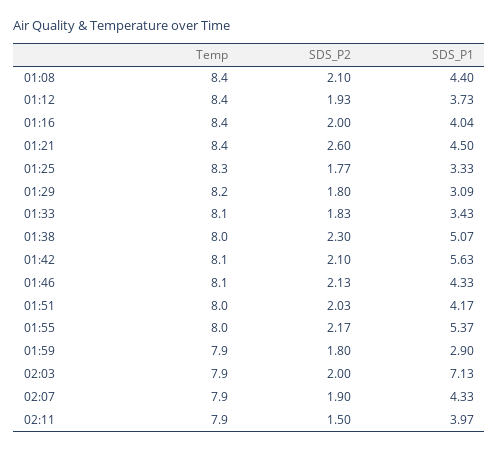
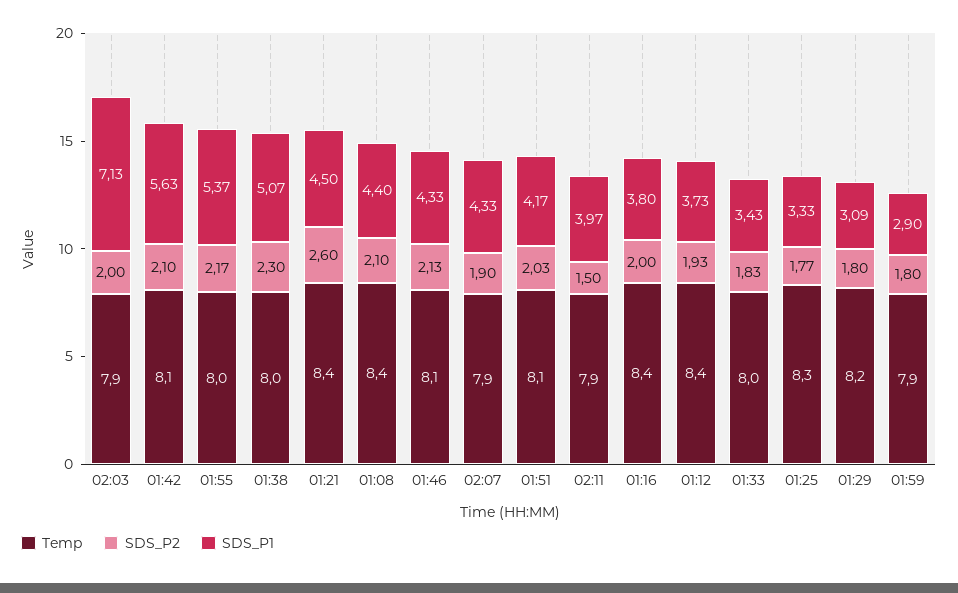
  {
    "Temp": {
      "01:08": 8.4,
      "01:12": 8.4,
      "01:16": 8.4,
      "01:21": 8.4,
      "01:25": 8.3,
      "01:29": 8.2,
-     "01:33": 8.1,
+     "01:33": 8,
      "01:38": 8,
      "01:42": 8.1,
      "01:46": 8.1,
-     "01:51": 8,
+     "01:51": 8.1,
      "01:55": 8,
      "01:59": 7.9,
      "02:03": 7.9,
      "02:07": 7.9,
      "02:11": 7.9
    },
    "SDS_P2": {
      "01:08": 2.1,
      "01:12": 1.93,
      "01:16": 2,
      "01:21": 2.6,
      "01:25": 1.77,
      "01:29": 1.8,
      "01:33": 1.83,
      "01:38": 2.3,
      "01:42": 2.1,
      "01:46": 2.13,
      "01:51": 2.03,
      "01:55": 2.17,
      "01:59": 1.8,
      "02:03": 2,
      "02:07": 1.9,
      "02:11": 1.5
    },
    "SDS_P1": {
      "01:08": 4.4,
      "01:12": 3.73,
-     "01:16": 4.04,
+     "01:16": 3.8,
      "01:21": 4.5,
      "01:25": 3.33,
      "01:29": 3.09,
      "01:33": 3.43,
      "01:38": 5.07,
      "01:42": 5.63,
      "01:46": 4.33,
      "01:51": 4.17,
      "01:55": 5.37,
      "01:59": 2.9,
      "02:03": 7.13,
      "02:07": 4.33,
      "02:11": 3.97
    }
  }

